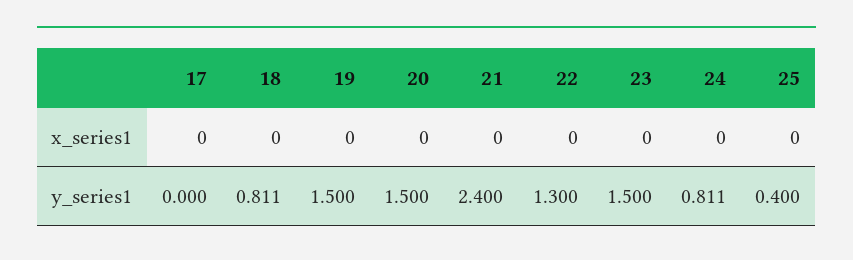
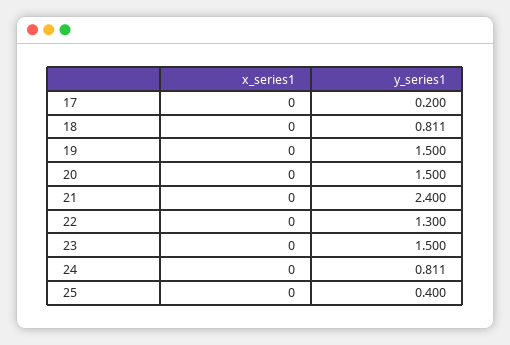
  {
    "17": {
      "x_series1": 0,
-     "y_series1": 0
+     "y_series1": 0.2
    },
    "18": {
      "x_series1": 0,
      "y_series1": 0.811
    },
    "19": {
      "x_series1": 0,
      "y_series1": 1.5
    },
    "20": {
      "x_series1": 0,
      "y_series1": 1.5
    },
    "21": {
      "x_series1": 0,
      "y_series1": 2.4
    },
    "22": {
      "x_series1": 0,
      "y_series1": 1.3
    },
    "23": {
      "x_series1": 0,
      "y_series1": 1.5
    },
    "24": {
      "x_series1": 0,
      "y_series1": 0.811
    },
    "25": {
      "x_series1": 0,
      "y_series1": 0.4
    }
  }

